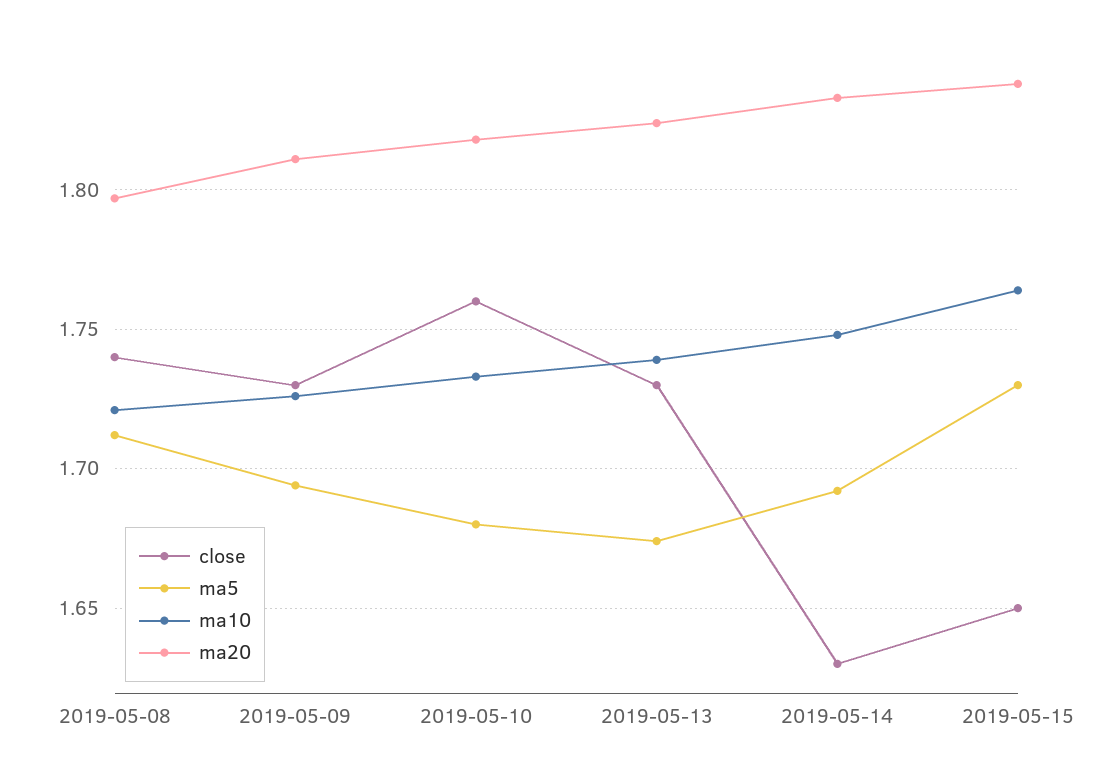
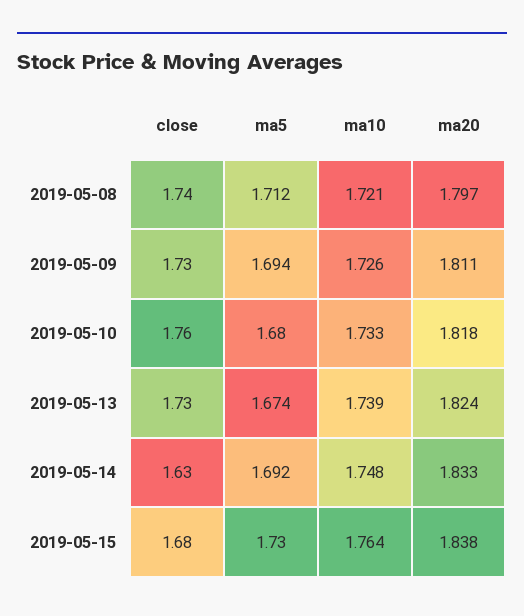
  {
    "close": {
      "2019-05-08": 1.74,
      "2019-05-09": 1.73,
      "2019-05-10": 1.76,
      "2019-05-13": 1.73,
      "2019-05-14": 1.63,
-     "2019-05-15": 1.65
+     "2019-05-15": 1.68
    },
    "ma5": {
      "2019-05-08": 1.712,
      "2019-05-09": 1.694,
      "2019-05-10": 1.68,
      "2019-05-13": 1.674,
      "2019-05-14": 1.692,
      "2019-05-15": 1.73
    },
    "ma10": {
      "2019-05-08": 1.721,
      "2019-05-09": 1.726,
      "2019-05-10": 1.733,
      "2019-05-13": 1.739,
      "2019-05-14": 1.748,
      "2019-05-15": 1.764
    },
    "ma20": {
      "2019-05-08": 1.797,
      "2019-05-09": 1.811,
      "2019-05-10": 1.818,
      "2019-05-13": 1.824,
      "2019-05-14": 1.833,
      "2019-05-15": 1.838
    }
  }

